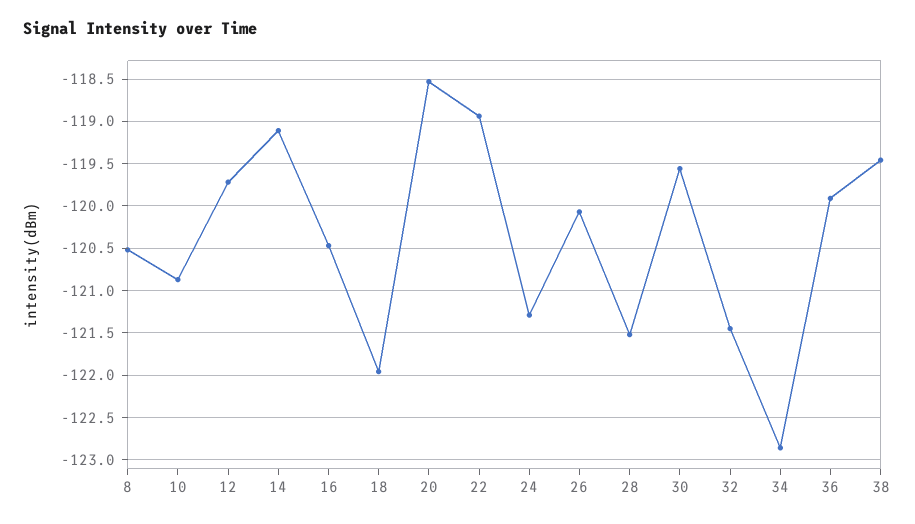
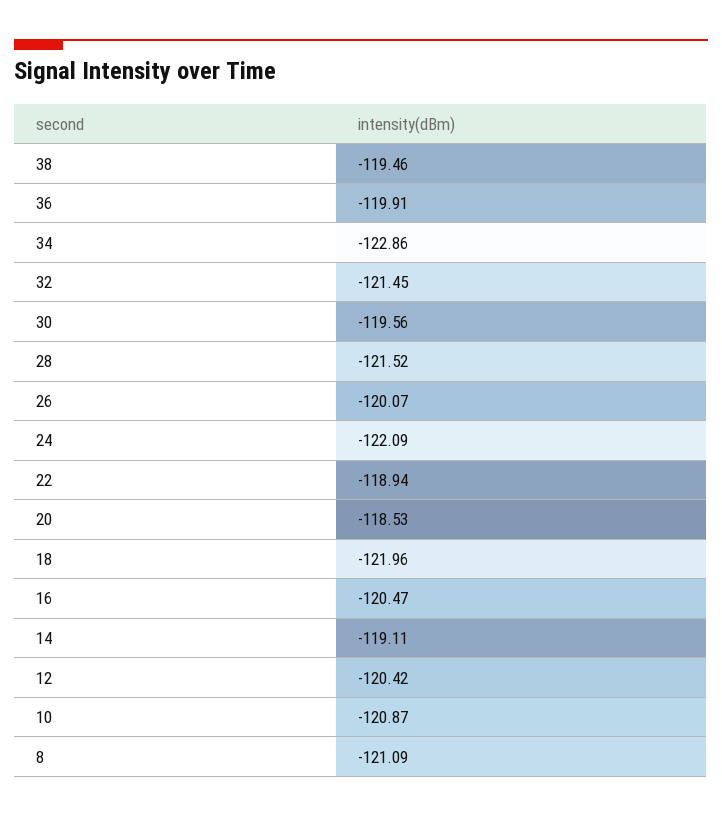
  {
-   "8": -120.5,
+   "8": -121.09,
    "10": -120.87,
-   "12": -119.7,
+   "12": -120.42,
    "14": -119.11,
    "16": -120.47,
    "18": -121.96,
    "20": -118.53,
    "22": -118.94,
-   "24": -121.3,
+   "24": -122.09,
    "26": -120.07,
    "28": -121.52,
    "30": -119.56,
    "32": -121.45,
    "34": -122.86,
    "36": -119.91,
    "38": -119.46
  }

